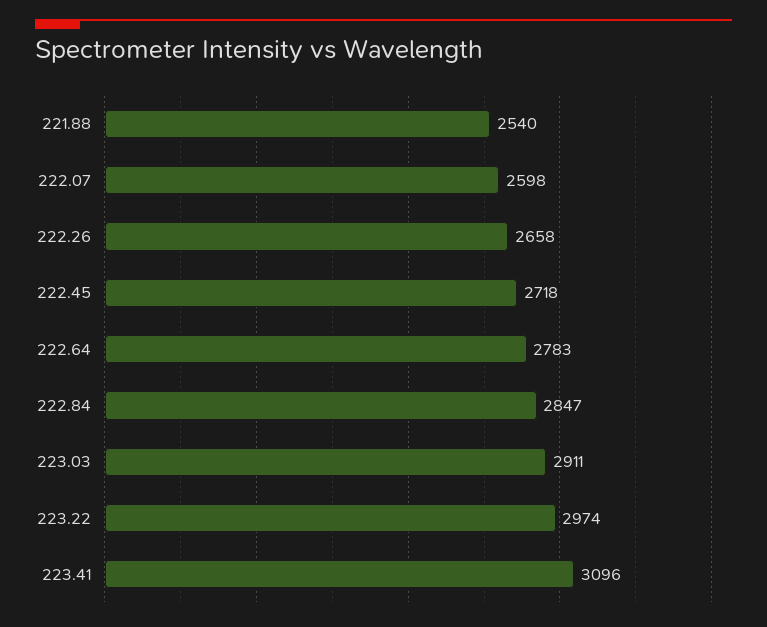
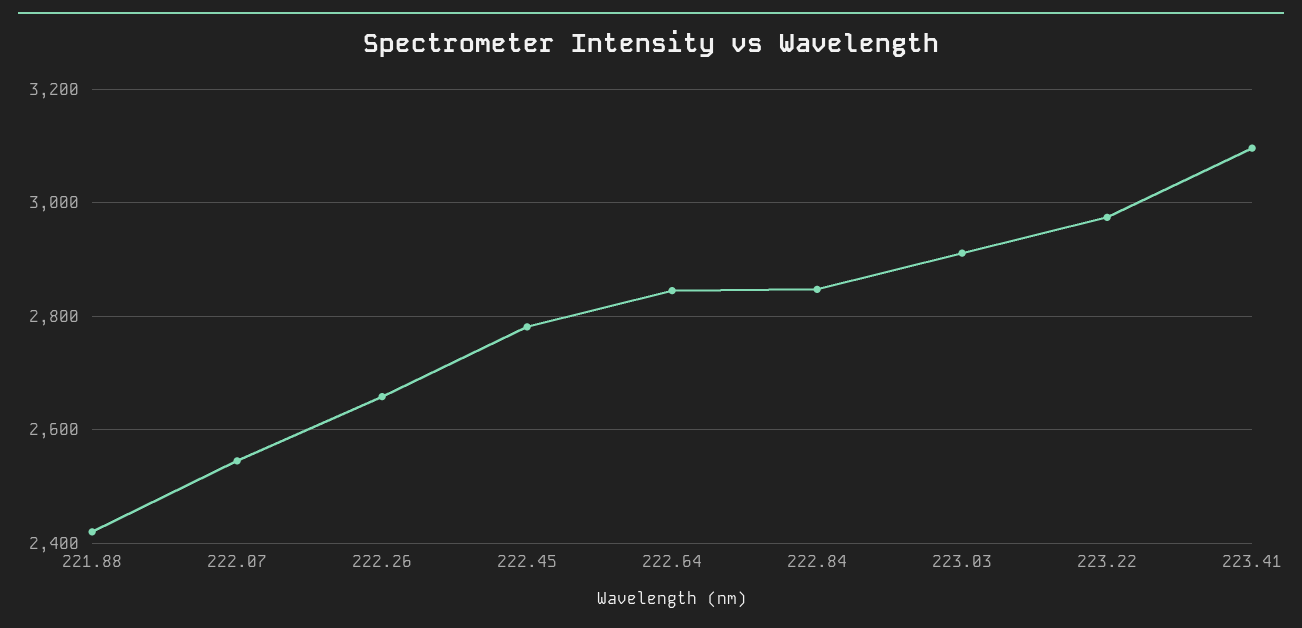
  {
-   "221.88": 2540,
+   "221.88": 2420,
-   "222.07": 2598,
+   "222.07": 2540,
    "222.26": 2658,
-   "222.45": 2718,
+   "222.45": 2780,
-   "222.64": 2783,
+   "222.64": 2840,
    "222.84": 2847,
    "223.03": 2911,
    "223.22": 2974,
    "223.41": 3096
  }

